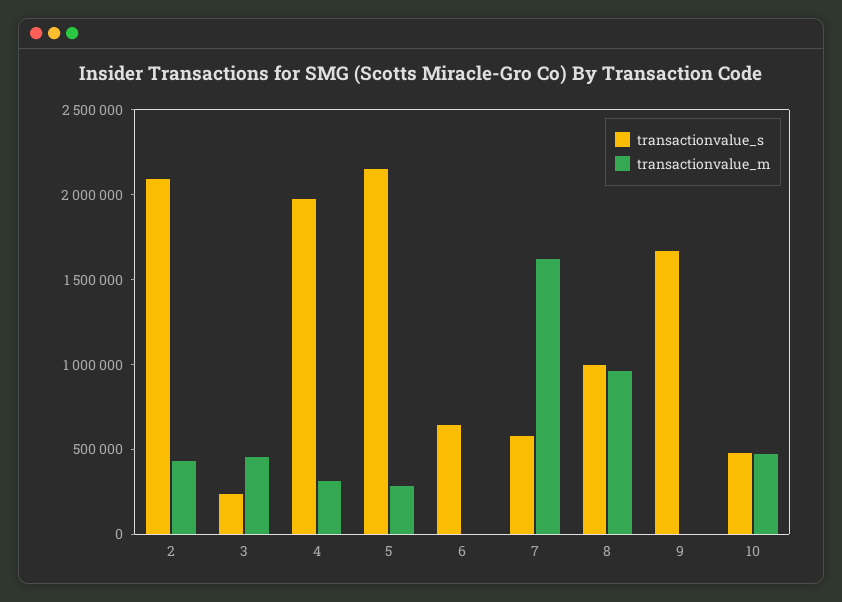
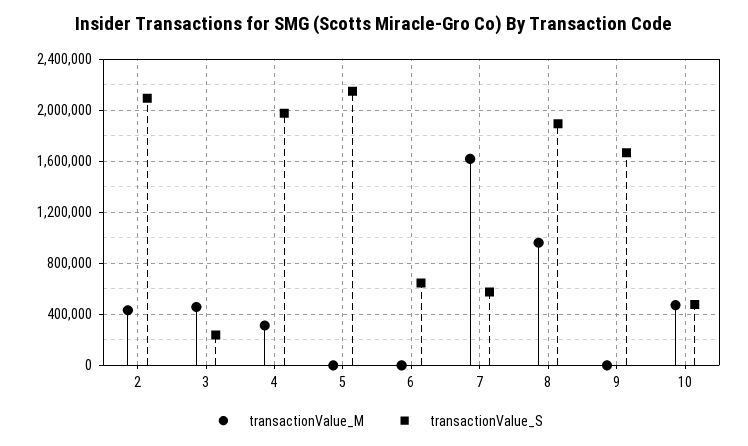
  {
    "transactionvalue_s": {
      "2": 2100000,
      "3": 250000,
      "4": 2000000,
      "5": 2150000,
      "6": 650000,
      "7": 600000,
-     "8": 1000000,
+     "8": 1900000,
      "9": 1650000,
      "10": 500000
    },
    "transactionvalue_m": {
      "2": 450000,
      "3": 450000,
      "4": 300000,
-     "5": 300000,
+     "5": 0,
      "6": 0,
      "7": 1600000,
      "8": 950000,
      "9": 0,
      "10": 450000
    }
  }

